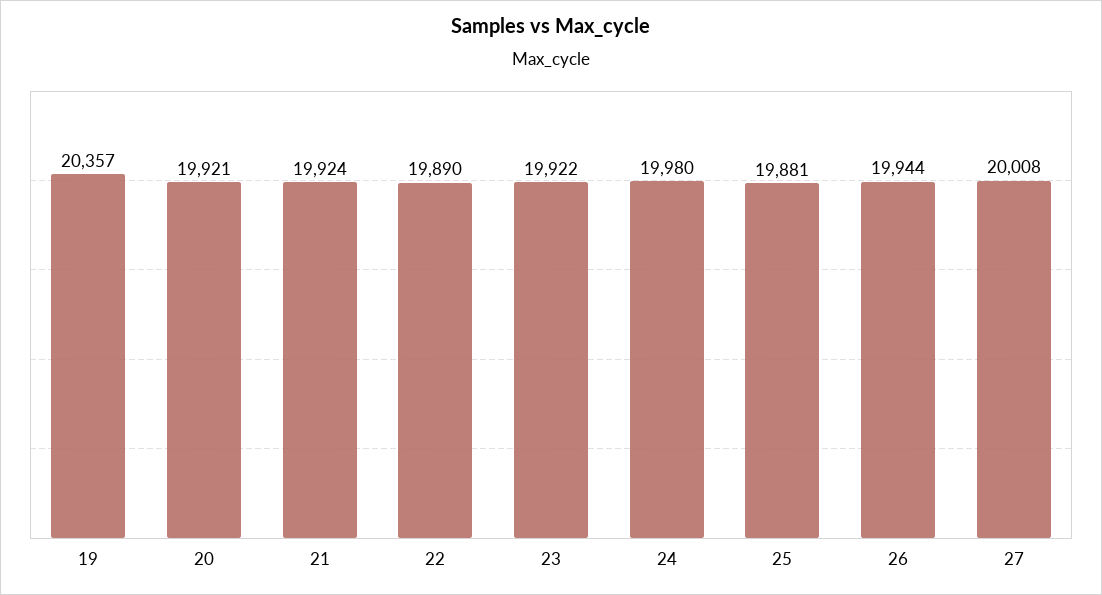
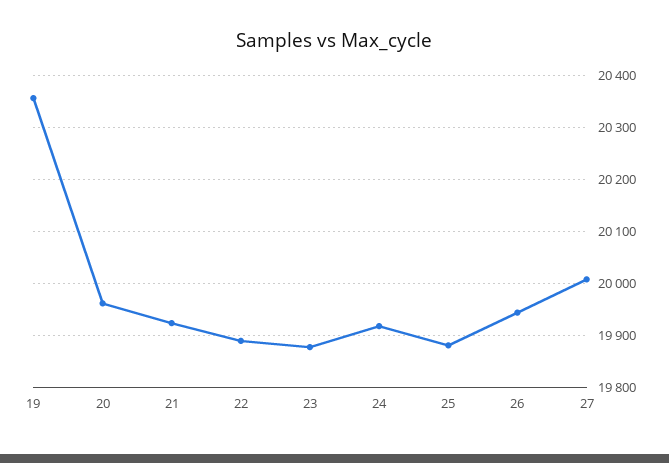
  {
    "19": 20357,
-   "20": 19921,
+   "20": 19960,
    "21": 19924,
    "22": 19890,
-   "23": 19922,
+   "23": 19880,
-   "24": 19980,
+   "24": 19920,
    "25": 19881,
    "26": 19944,
    "27": 20008
  }

